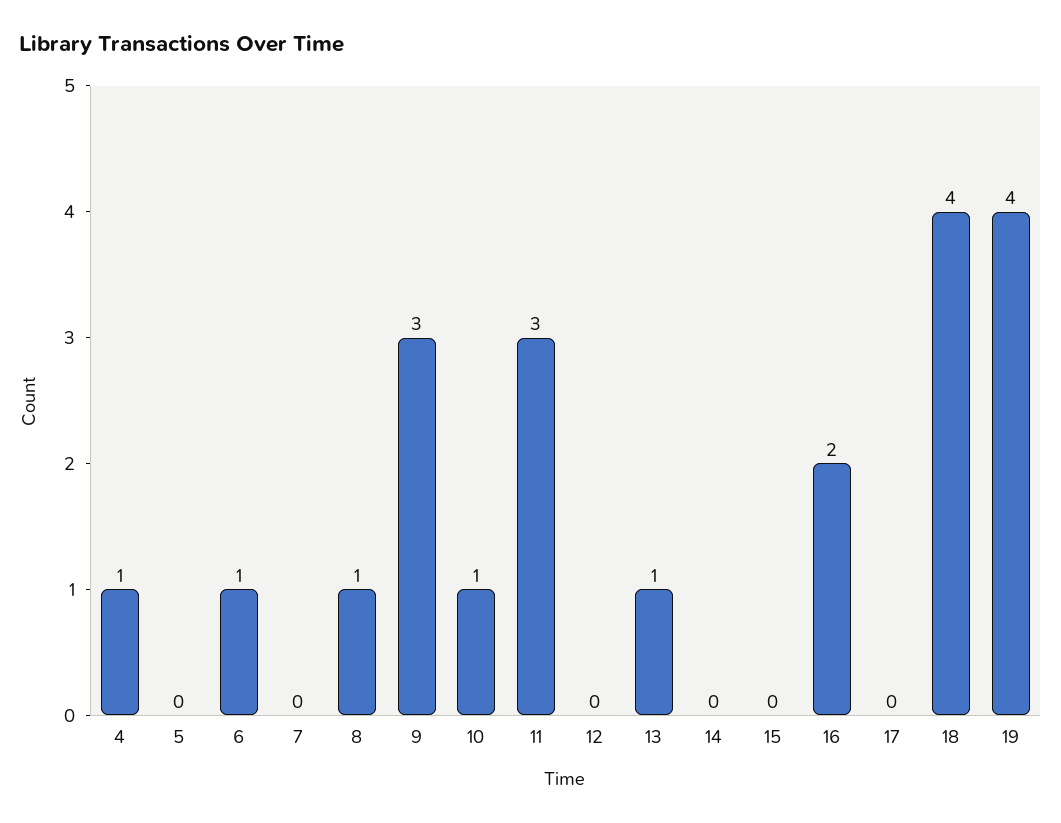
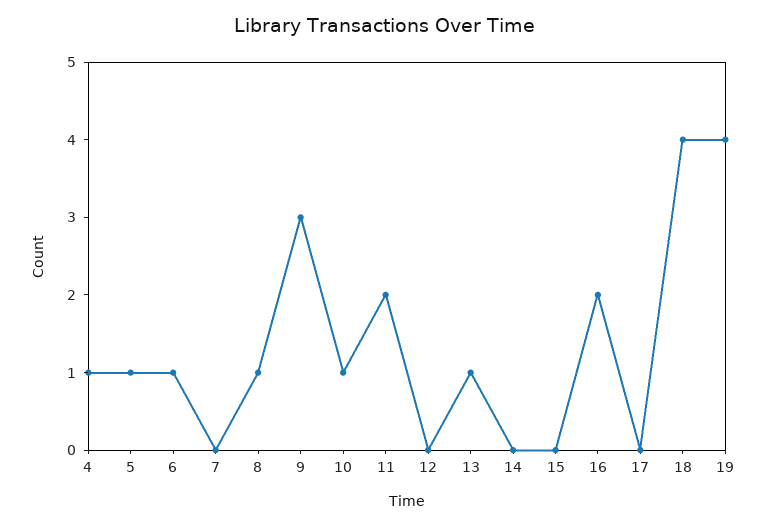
  {
    "4": 1,
-   "5": 0,
+   "5": 1,
    "6": 1,
    "7": 0,
    "8": 1,
    "9": 3,
    "10": 1,
-   "11": 3,
+   "11": 2,
    "12": 0,
    "13": 1,
    "14": 0,
    "15": 0,
    "16": 2,
    "17": 0,
    "18": 4,
    "19": 4
  }

